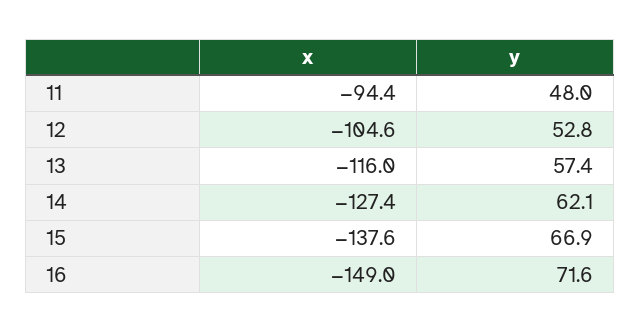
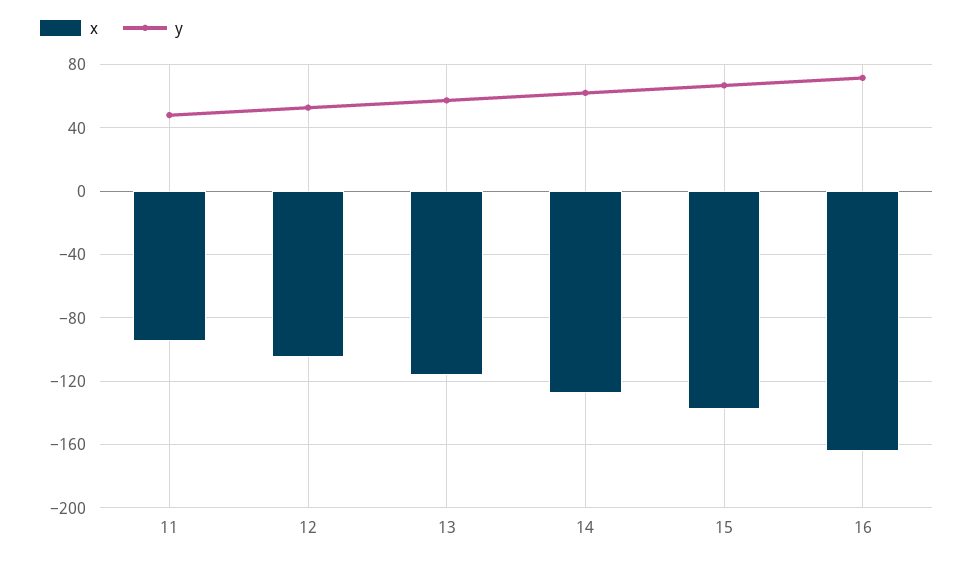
  {
    "x": {
      "11": -94.4,
      "12": -104.6,
      "13": -116,
      "14": -127.4,
      "15": -137.6,
-     "16": -149
+     "16": -165
    },
    "y": {
      "11": 48,
      "12": 52.8,
      "13": 57.4,
      "14": 62.1,
      "15": 66.9,
      "16": 71.6
    }
  }

